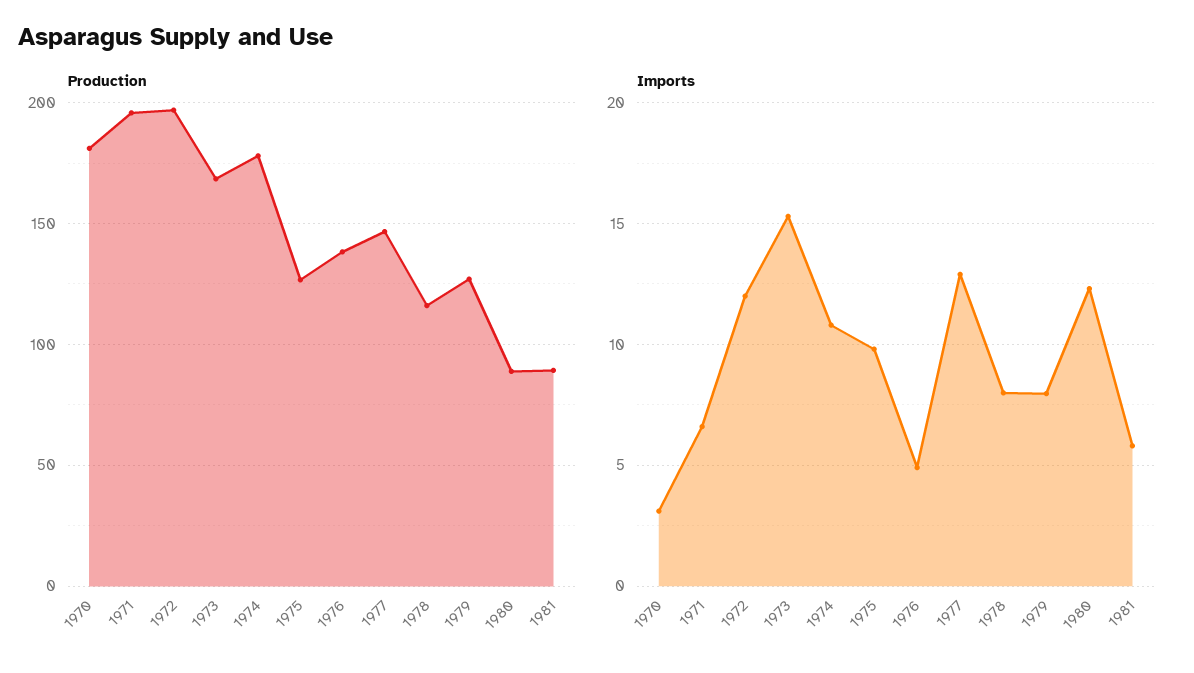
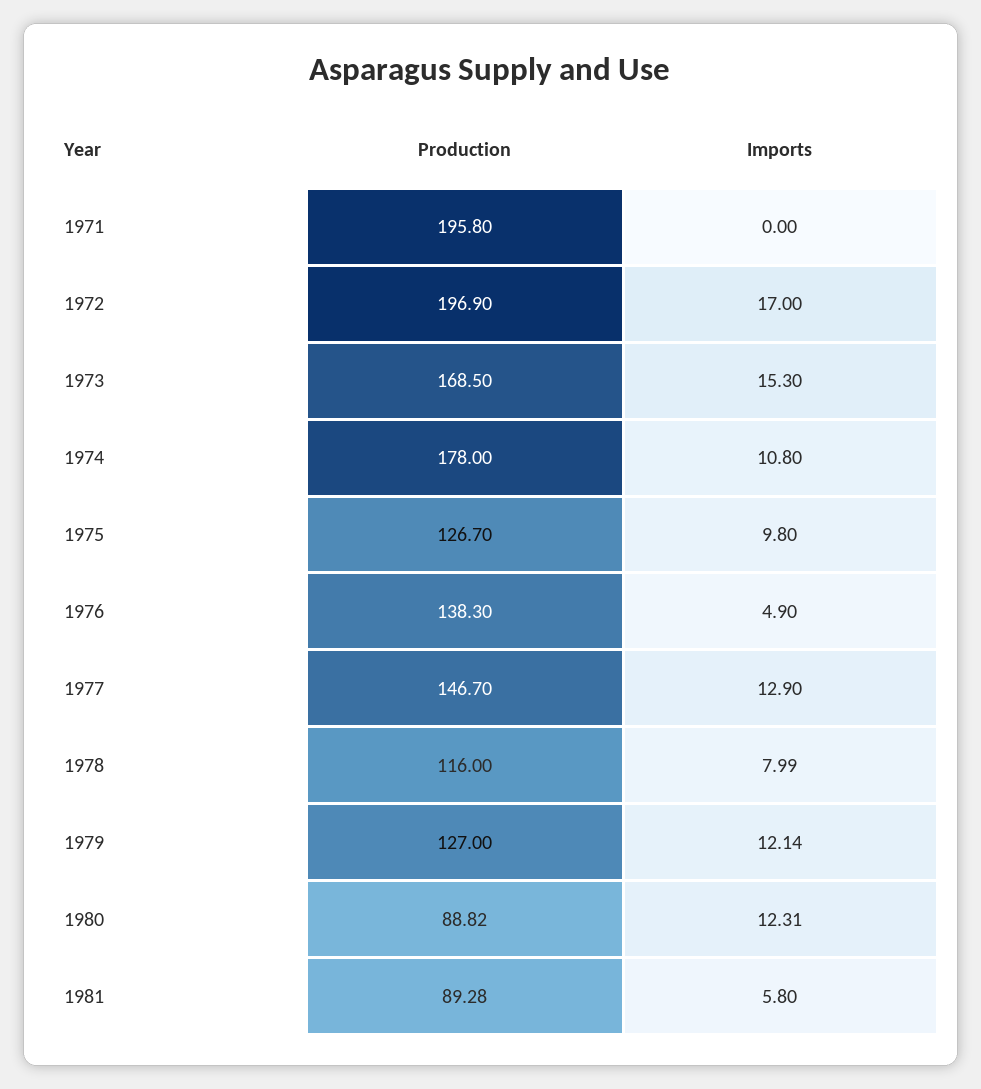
  {
    "Production": {
-     "1970": 180,
      "1971": 195.8,
      "1972": 196.9,
      "1973": 168.5,
      "1974": 178,
      "1975": 126.7,
      "1976": 138.3,
      "1977": 146.7,
      "1978": 116,
      "1979": 127,
      "1980": 88.82,
      "1981": 89.28
    },
    "Imports": {
-     "1970": 3,
-     "1971": 6.5,
+     "1971": 0,
-     "1972": 12,
+     "1972": 17,
      "1973": 15.3,
      "1974": 10.8,
      "1975": 9.8,
      "1976": 4.9,
      "1977": 12.9,
      "1978": 7.99,
-     "1979": 8,
+     "1979": 12.14,
      "1980": 12.31,
      "1981": 5.8
    }
  }

